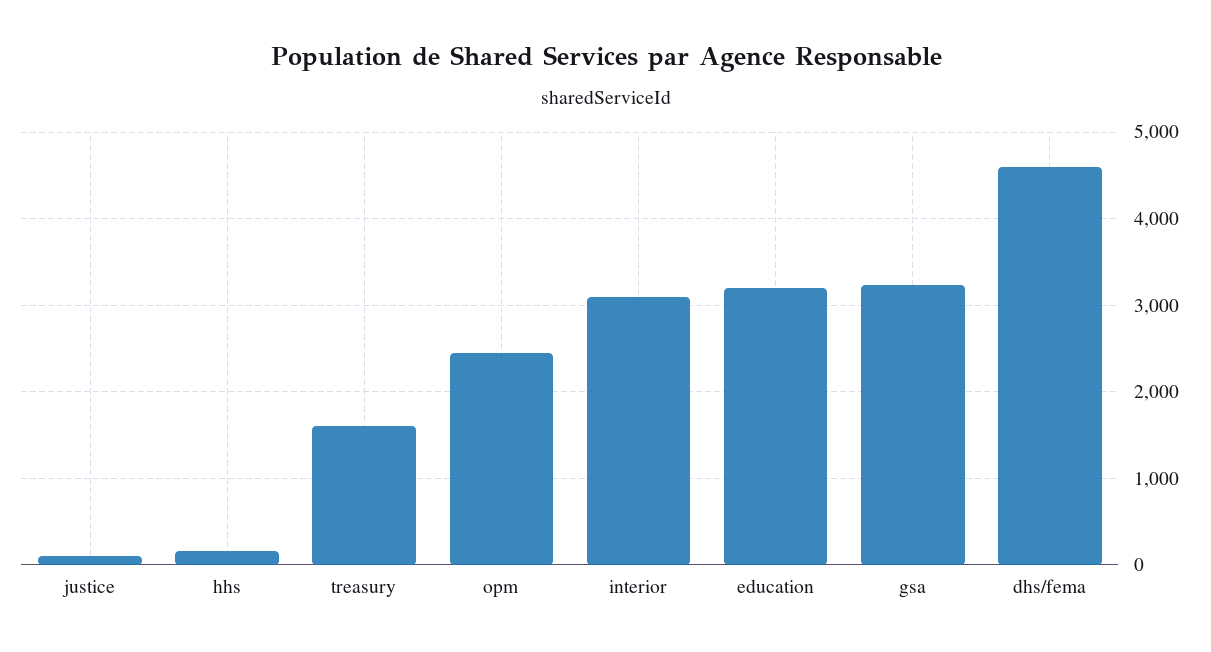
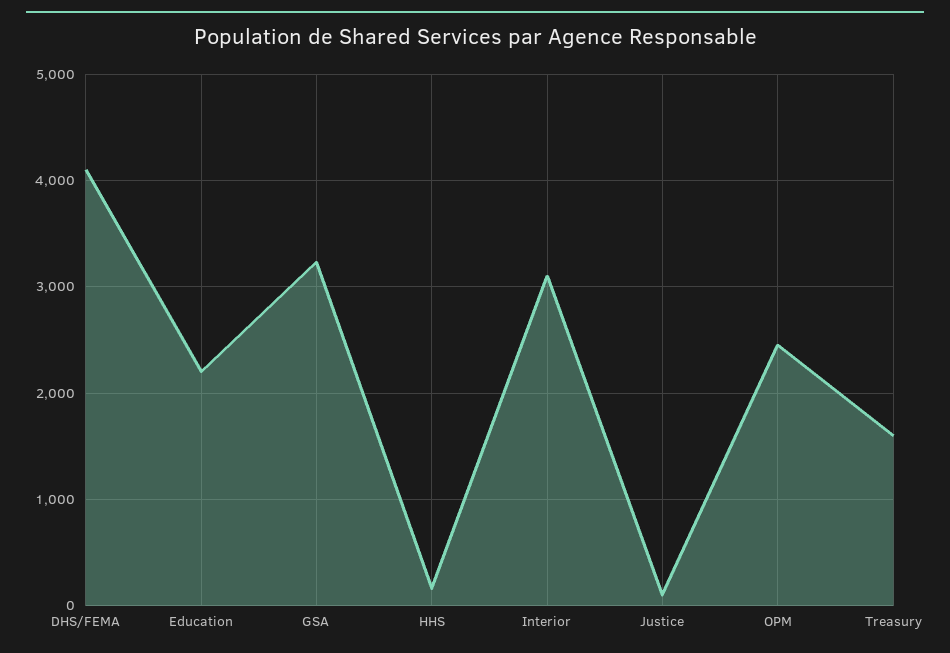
  {
    "justice": 100,
    "hhs": 200,
    "treasury": 1600,
    "opm": 2500,
    "interior": 3100,
-   "education": 3200,
+   "education": 2200,
    "gsa": 3200,
-   "dhs/fema": 4600
+   "dhs/fema": 4100
  }

